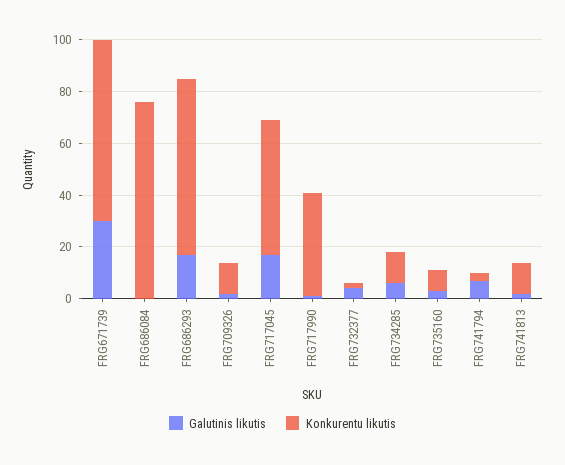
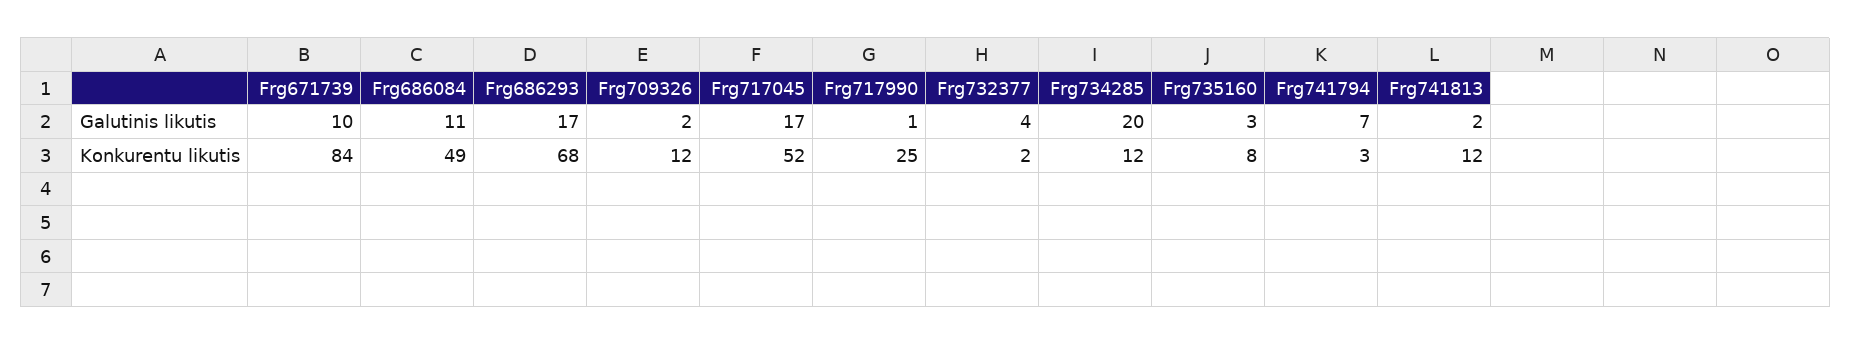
  {
    "Galutinis likutis": {
-     "FRG671739": 30,
+     "FRG671739": 10,
-     "FRG686084": 0,
+     "FRG686084": 11,
      "FRG686293": 17,
      "FRG709326": 2,
      "FRG717045": 17,
      "FRG717990": 1,
      "FRG732377": 4,
-     "FRG734285": 5,
+     "FRG734285": 20,
      "FRG735160": 3,
      "FRG741794": 7,
      "FRG741813": 2
    },
    "Konkurentu likutis": {
-     "FRG671739": 70,
+     "FRG671739": 84,
-     "FRG686084": 75,
+     "FRG686084": 49,
      "FRG686293": 68,
      "FRG709326": 12,
      "FRG717045": 52,
-     "FRG717990": 40,
+     "FRG717990": 25,
      "FRG732377": 2,
      "FRG734285": 12,
      "FRG735160": 8,
      "FRG741794": 3,
      "FRG741813": 12
    }
  }

